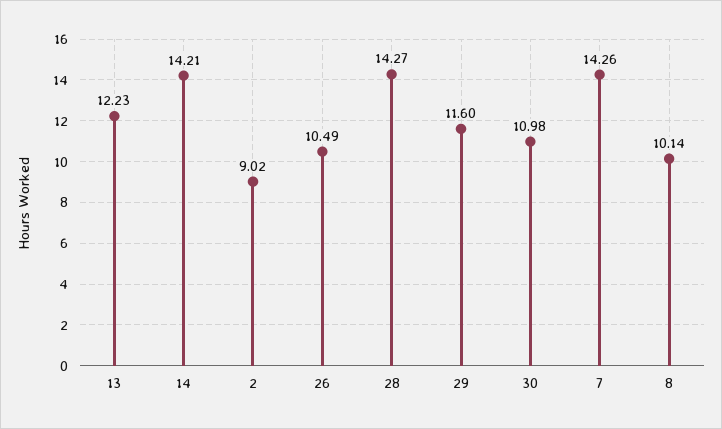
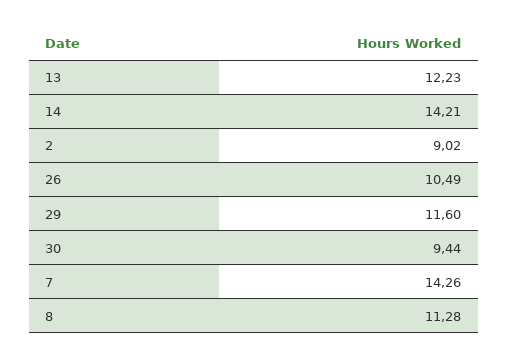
  {
    "13": 12.23,
    "14": 14.21,
    "2": 9.02,
    "26": 10.49,
-   "28": 14.27,
    "29": 11.6,
-   "30": 10.98,
+   "30": 9.44,
    "7": 14.26,
-   "8": 10.14
+   "8": 11.28
  }

